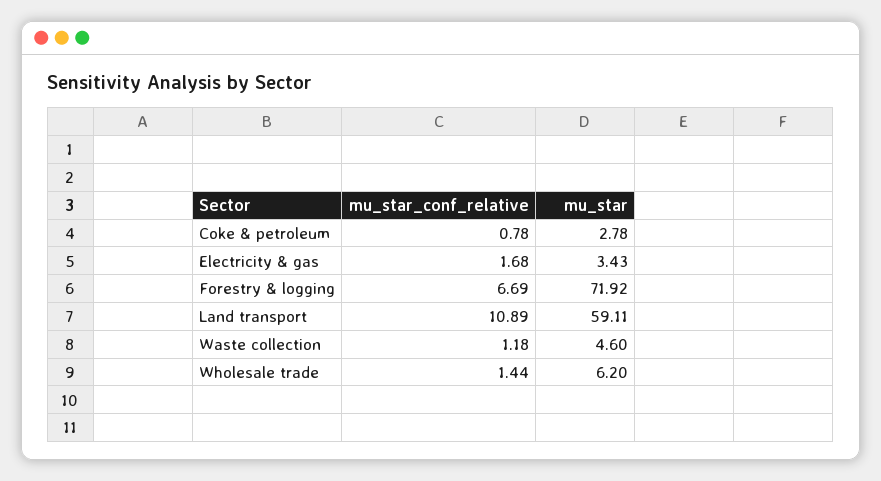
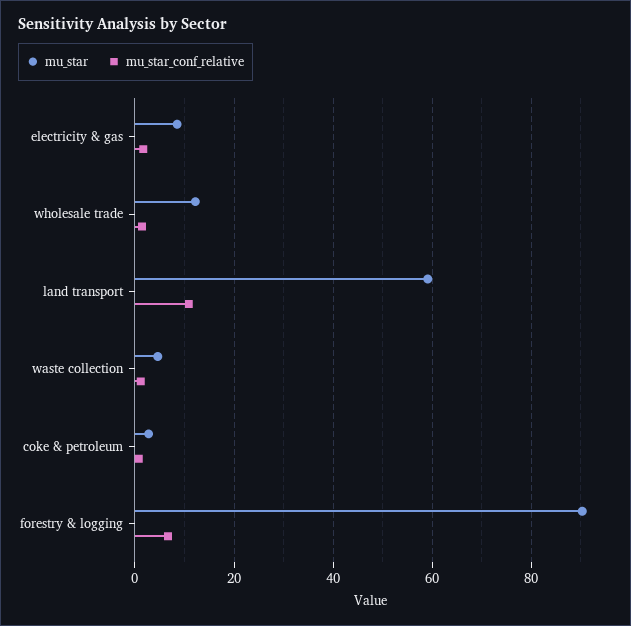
  {
    "mu_star_conf_relative": {
      "Coke & petroleum": 0.78,
      "Electricity & gas": 1.68,
      "Forestry & logging": 6.69,
      "Land transport": 10.89,
      "Waste collection": 1.18,
      "Wholesale trade": 1.44
    },
    "mu_star": {
      "Coke & petroleum": 2.78,
-     "Electricity & gas": 3.43,
+     "Electricity & gas": 8,
-     "Forestry & logging": 71.92,
+     "Forestry & logging": 90,
      "Land transport": 59.11,
      "Waste collection": 4.6,
-     "Wholesale trade": 6.2
+     "Wholesale trade": 12
    }
  }

